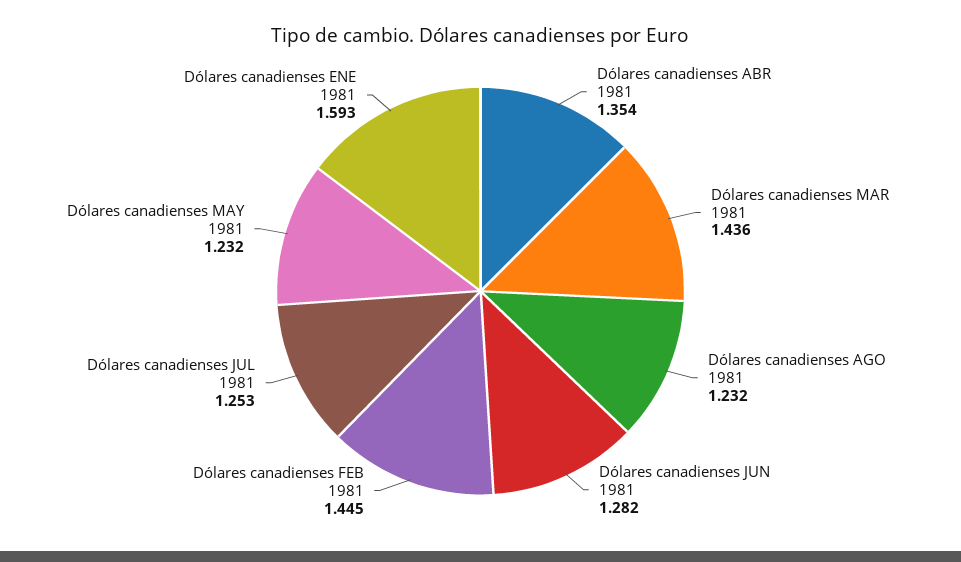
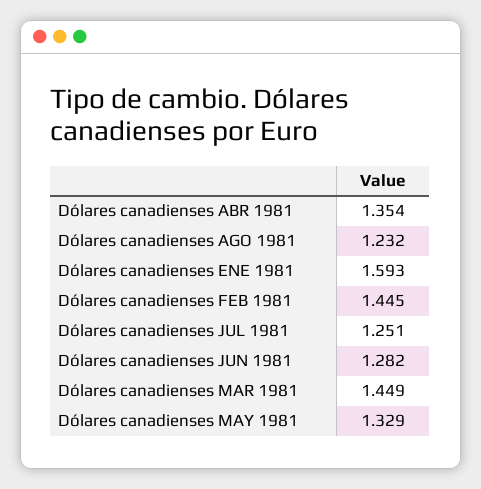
  {
    "Dólares canadienses ABR 1981": 1.354,
-   "Dólares canadienses MAR 1981": 1.436,
+   "Dólares canadienses MAR 1981": 1.449,
    "Dólares canadienses AGO 1981": 1.232,
    "Dólares canadienses JUN 1981": 1.282,
    "Dólares canadienses FEB 1981": 1.445,
-   "Dólares canadienses JUL 1981": 1.253,
+   "Dólares canadienses JUL 1981": 1.251,
-   "Dólares canadienses MAY 1981": 1.232,
+   "Dólares canadienses MAY 1981": 1.329,
    "Dólares canadienses ENE 1981": 1.593
  }

